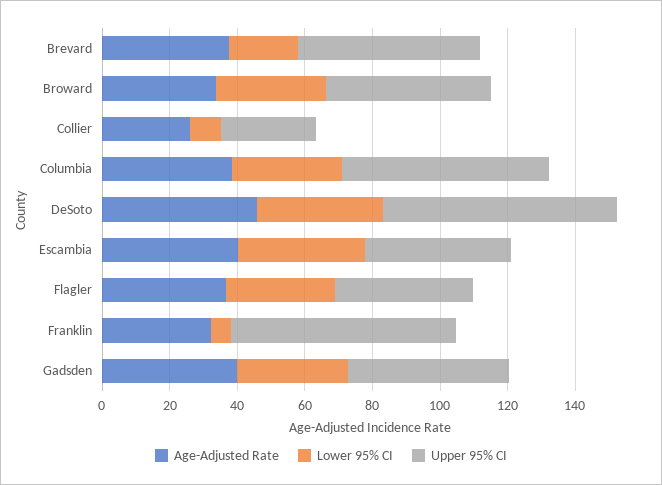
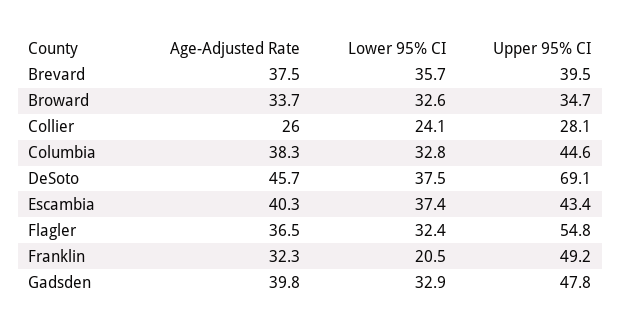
  {
    "Age-Adjusted Rate": {
      "Brevard": 37.5,
      "Broward": 33.7,
      "Collier": 26,
      "Columbia": 38.3,
      "DeSoto": 45.7,
      "Escambia": 40.3,
      "Flagler": 36.5,
      "Franklin": 32.3,
      "Gadsden": 39.8
    },
    "Lower 95% CI": {
-     "Brevard": 20,
+     "Brevard": 35.7,
      "Broward": 32.6,
-     "Collier": 10,
+     "Collier": 24.1,
      "Columbia": 32.8,
      "DeSoto": 37.5,
      "Escambia": 37.4,
      "Flagler": 32.4,
-     "Franklin": 5,
+     "Franklin": 20.5,
      "Gadsden": 32.9
    },
    "Upper 95% CI": {
-     "Brevard": 55,
+     "Brevard": 39.5,
-     "Broward": 50,
+     "Broward": 34.7,
      "Collier": 28.1,
-     "Columbia": 60,
+     "Columbia": 44.6,
      "DeSoto": 69.1,
      "Escambia": 43.4,
-     "Flagler": 40,
+     "Flagler": 54.8,
-     "Franklin": 65,
+     "Franklin": 49.2,
      "Gadsden": 47.8
    }
  }

